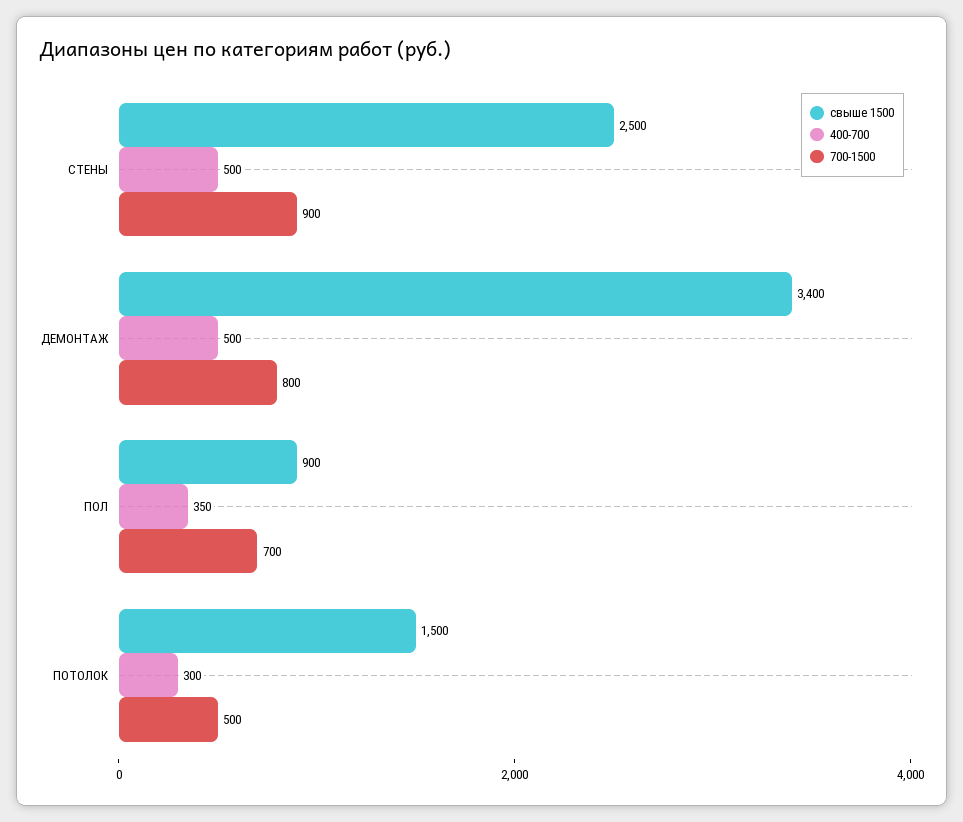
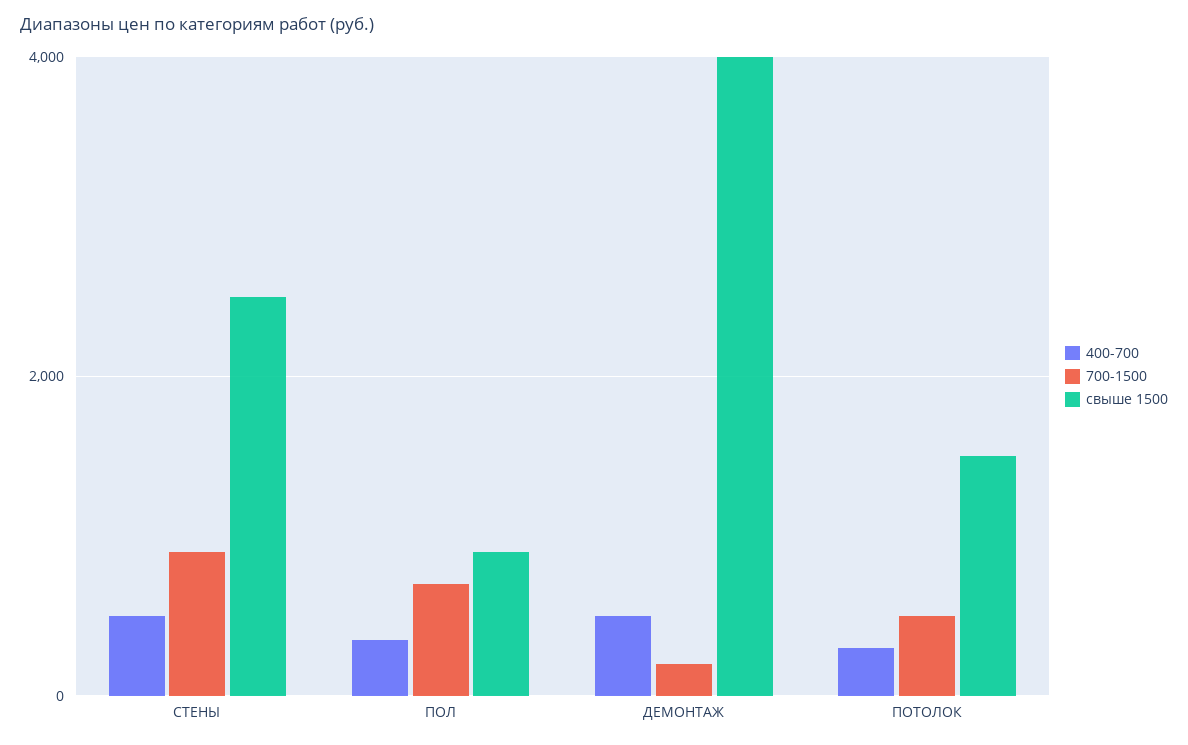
  {
    "свыше 1500": {
      "СТЕНЫ": 2500,
-     "ДЕМОНТАЖ": 3400,
+     "ДЕМОНТАЖ": 4000,
      "ПОЛ": 900,
      "ПОТОЛОК": 1500
    },
    "400-700": {
      "СТЕНЫ": 500,
      "ДЕМОНТАЖ": 500,
      "ПОЛ": 350,
      "ПОТОЛОК": 300
    },
    "700-1500": {
      "СТЕНЫ": 900,
-     "ДЕМОНТАЖ": 800,
+     "ДЕМОНТАЖ": 200,
      "ПОЛ": 700,
      "ПОТОЛОК": 500
    }
  }

